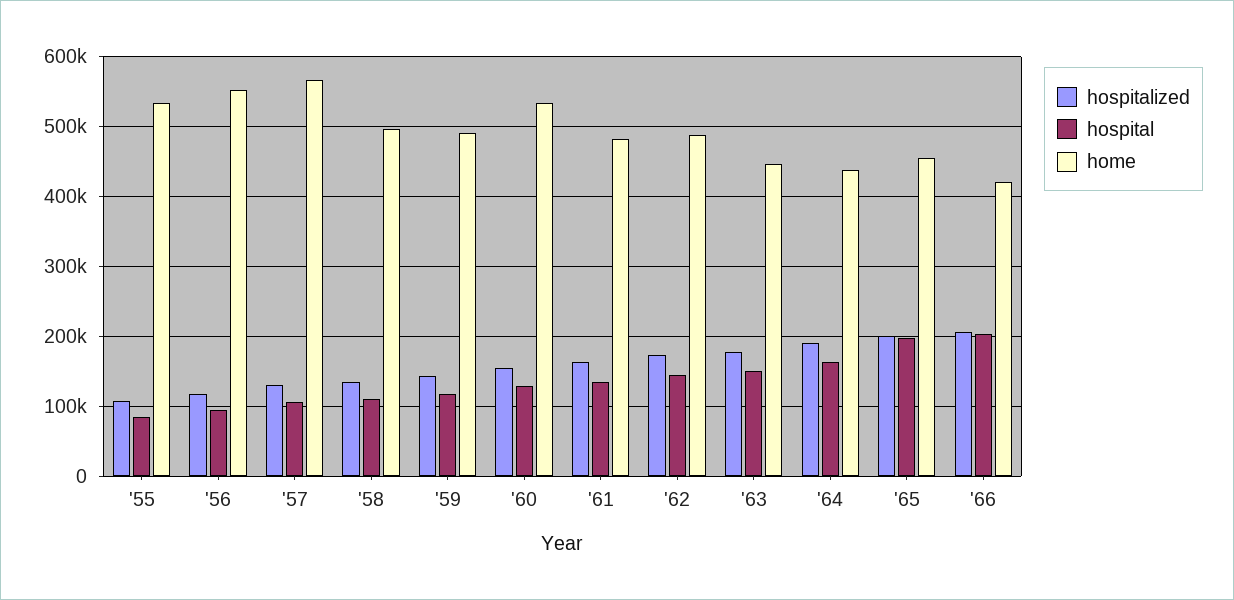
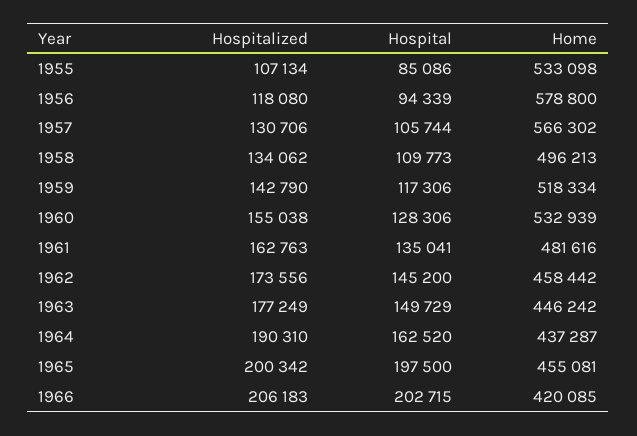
  {
    "hospitalized": {
      "'55": 107134,
      "'56": 118080,
      "'57": 130706,
      "'58": 134062,
      "'59": 142790,
      "'60": 155038,
      "'61": 162763,
      "'62": 173556,
      "'63": 177249,
      "'64": 190310,
      "'65": 200342,
      "'66": 206183
    },
    "hospital": {
      "'55": 85086,
      "'56": 94339,
      "'57": 105744,
      "'58": 109773,
      "'59": 117306,
      "'60": 128306,
      "'61": 135041,
      "'62": 145200,
      "'63": 149729,
      "'64": 162520,
      "'65": 197500,
      "'66": 202715
    },
    "home": {
      "'55": 533098,
-     "'56": 550000,
+     "'56": 578800,
      "'57": 566302,
      "'58": 496213,
-     "'59": 490000,
+     "'59": 518334,
      "'60": 532939,
      "'61": 481616,
-     "'62": 490000,
+     "'62": 458442,
      "'63": 446242,
      "'64": 437287,
      "'65": 455081,
      "'66": 420085
    }
  }

